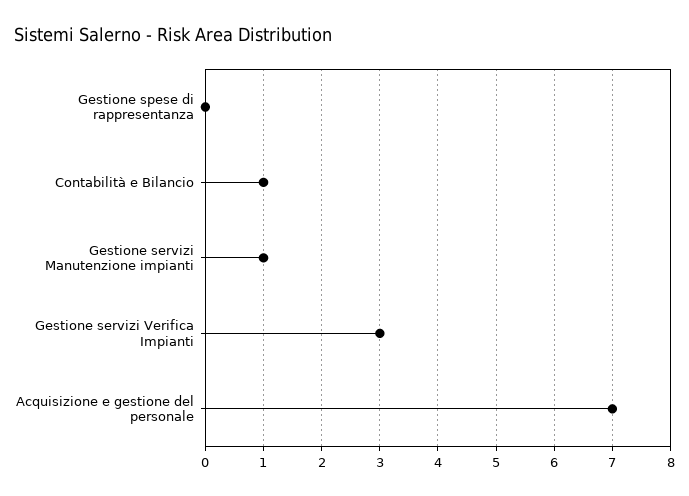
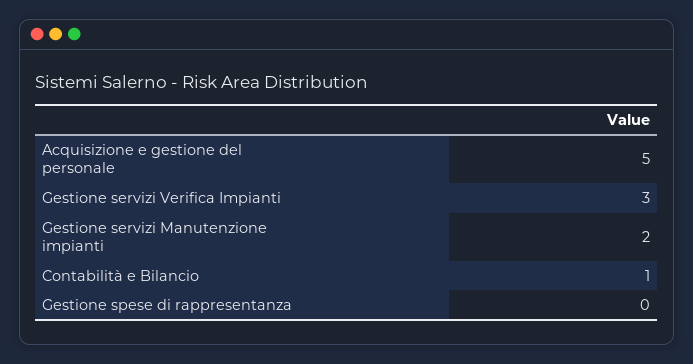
  {
    "Gestione spese di rappresentanza": 0,
    "Contabilità e Bilancio": 1,
-   "Gestione servizi Manutenzione impianti": 1,
+   "Gestione servizi Manutenzione impianti": 2,
    "Gestione servizi Verifica Impianti": 3,
-   "Acquisizione e gestione del personale": 7
+   "Acquisizione e gestione del personale": 5
  }

